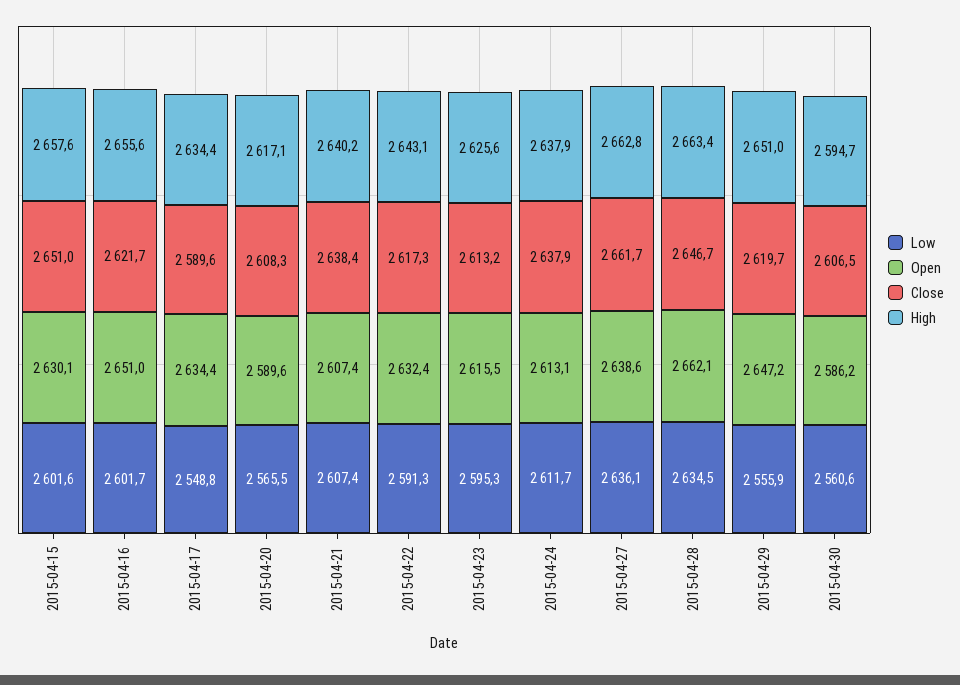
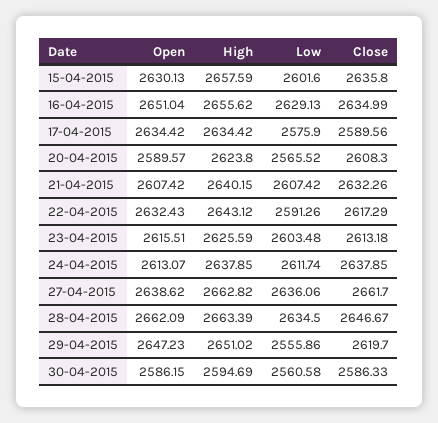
  {
    "Low": {
      "2015-04-15": 2601.6,
-     "2015-04-16": 2601.7,
+     "2015-04-16": 2629.13,
-     "2015-04-17": 2548.8,
+     "2015-04-17": 2575.9,
      "2015-04-20": 2565.52,
      "2015-04-21": 2607.42,
      "2015-04-22": 2591.26,
-     "2015-04-23": 2595.3,
+     "2015-04-23": 2603.48,
      "2015-04-24": 2611.74,
      "2015-04-27": 2636.06,
      "2015-04-28": 2634.5,
      "2015-04-29": 2555.86,
      "2015-04-30": 2560.58
    },
    "Open": {
      "2015-04-15": 2630.13,
      "2015-04-16": 2651.04,
      "2015-04-17": 2634.42,
      "2015-04-20": 2589.57,
      "2015-04-21": 2607.42,
      "2015-04-22": 2632.43,
      "2015-04-23": 2615.51,
      "2015-04-24": 2613.07,
      "2015-04-27": 2638.62,
      "2015-04-28": 2662.09,
      "2015-04-29": 2647.23,
      "2015-04-30": 2586.15
    },
    "Close": {
-     "2015-04-15": 2651,
+     "2015-04-15": 2635.8,
-     "2015-04-16": 2621.7,
+     "2015-04-16": 2634.99,
      "2015-04-17": 2589.56,
      "2015-04-20": 2608.3,
-     "2015-04-21": 2638.4,
+     "2015-04-21": 2632.26,
      "2015-04-22": 2617.29,
      "2015-04-23": 2613.18,
      "2015-04-24": 2637.85,
      "2015-04-27": 2661.7,
      "2015-04-28": 2646.67,
      "2015-04-29": 2619.7,
-     "2015-04-30": 2606.5
+     "2015-04-30": 2586.33
    },
    "High": {
      "2015-04-15": 2657.59,
      "2015-04-16": 2655.62,
      "2015-04-17": 2634.42,
-     "2015-04-20": 2617.1,
+     "2015-04-20": 2623.8,
      "2015-04-21": 2640.15,
      "2015-04-22": 2643.12,
      "2015-04-23": 2625.59,
      "2015-04-24": 2637.85,
      "2015-04-27": 2662.82,
      "2015-04-28": 2663.39,
      "2015-04-29": 2651.02,
      "2015-04-30": 2594.69
    }
  }

